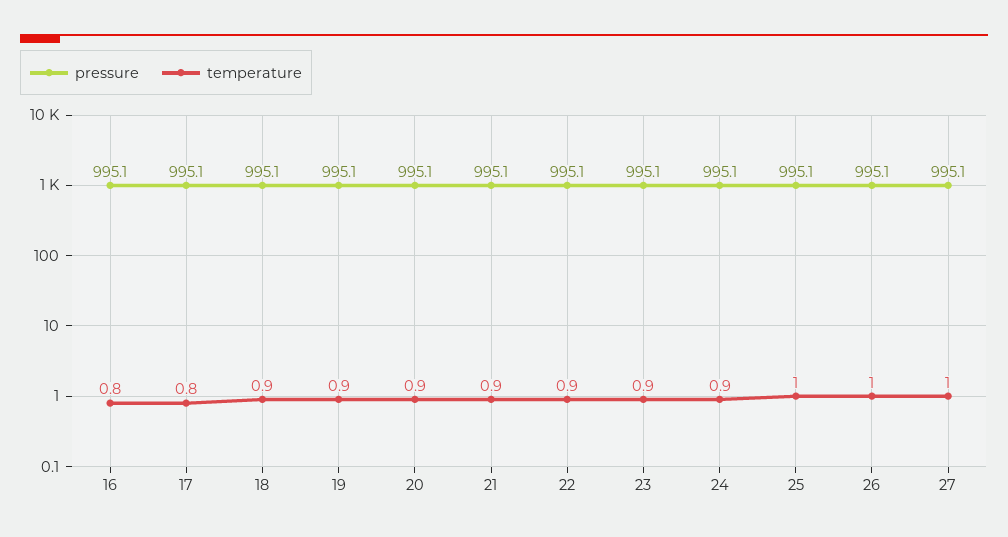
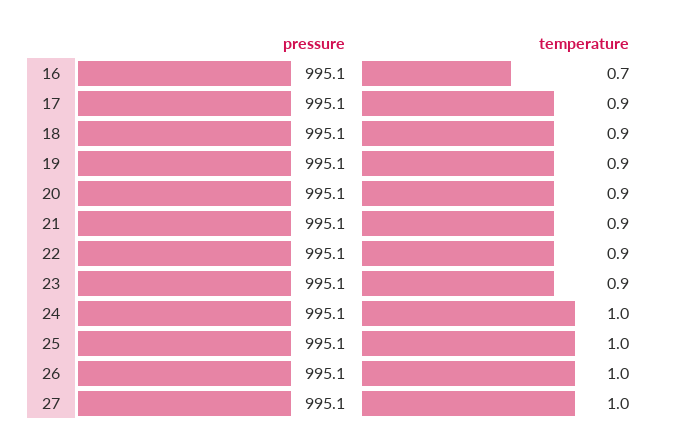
  {
    "pressure": {
      "16": 995.1,
      "17": 995.1,
      "18": 995.1,
      "19": 995.1,
      "20": 995.1,
      "21": 995.1,
      "22": 995.1,
      "23": 995.1,
      "24": 995.1,
      "25": 995.1,
      "26": 995.1,
      "27": 995.1
    },
    "temperature": {
-     "16": 0.8,
+     "16": 0.7,
-     "17": 0.8,
+     "17": 0.9,
      "18": 0.9,
      "19": 0.9,
      "20": 0.9,
      "21": 0.9,
      "22": 0.9,
      "23": 0.9,
-     "24": 0.9,
+     "24": 1,
      "25": 1,
      "26": 1,
      "27": 1
    }
  }

